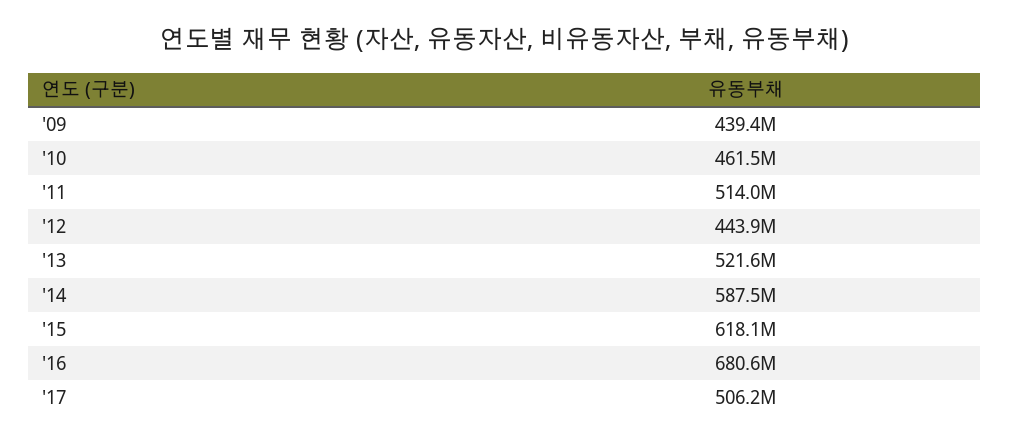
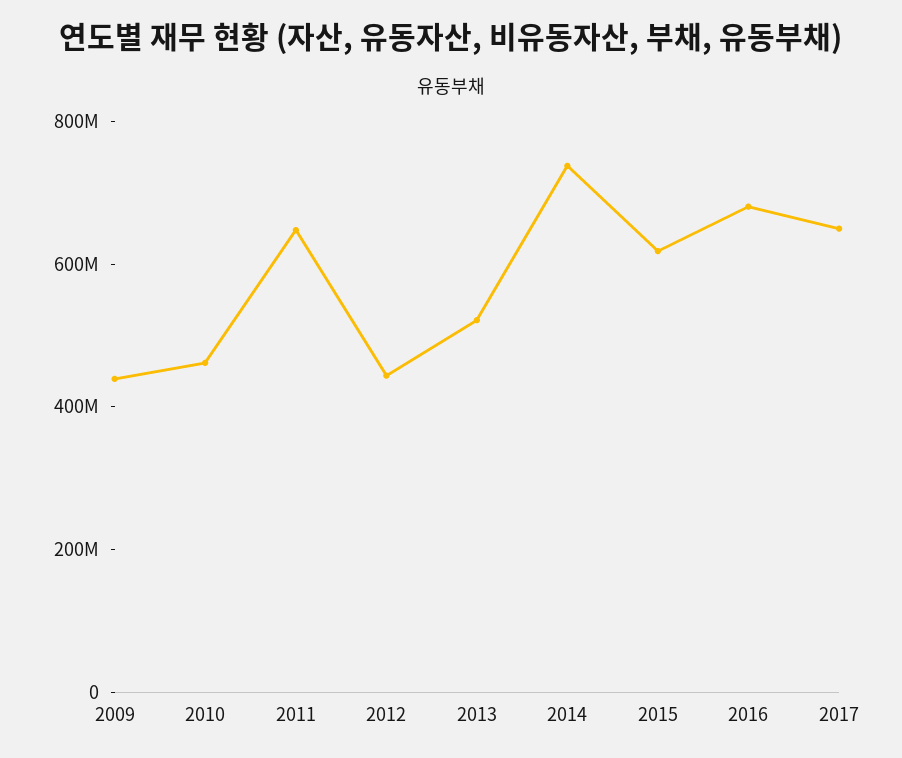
  {
    "'09": 439400000,
    "'10": 461500000,
-   "'11": 514000000,
+   "'11": 650000000,
    "'12": 443900000,
    "'13": 521600000,
-   "'14": 587500000,
+   "'14": 750000000,
    "'15": 618100000,
    "'16": 680600000,
-   "'17": 506200000
+   "'17": 650000000
  }

